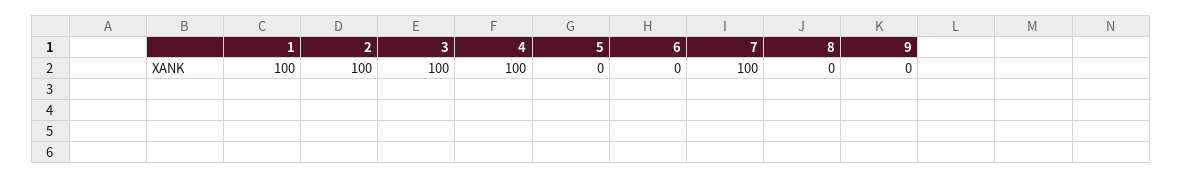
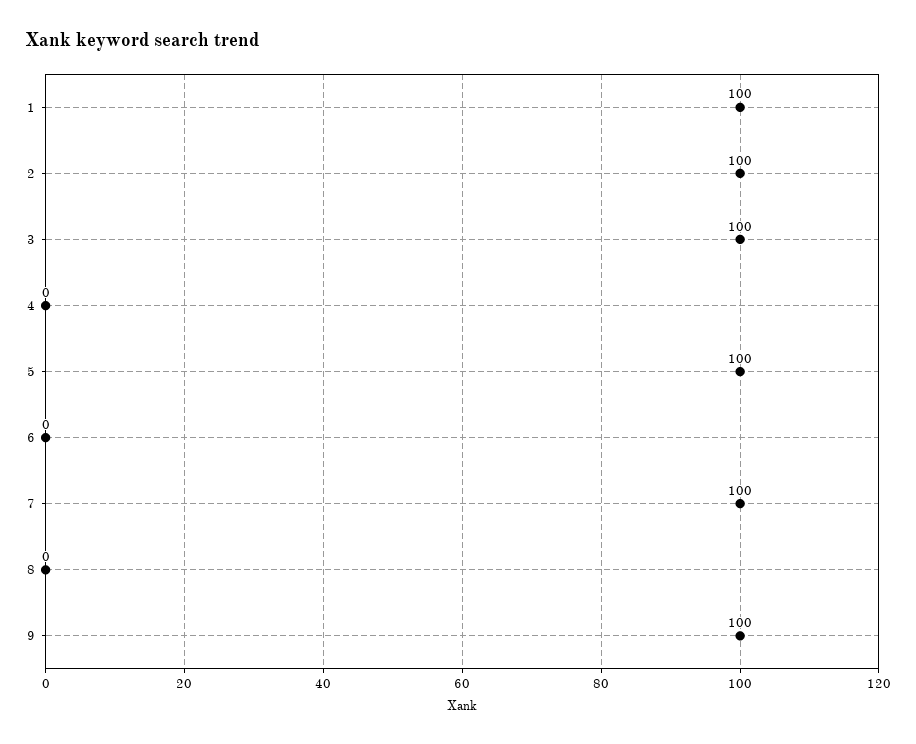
  {
    "1": 100,
    "2": 100,
    "3": 100,
-   "4": 100,
+   "4": 0,
-   "5": 0,
+   "5": 100,
    "6": 0,
    "7": 100,
    "8": 0,
-   "9": 0
+   "9": 100
  }

